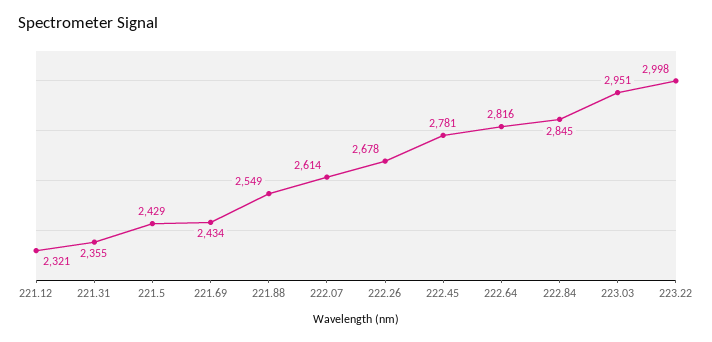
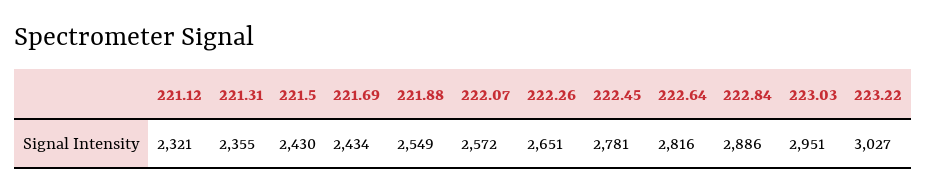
  {
    "221.12": 2321,
    "221.31": 2355,
-   "221.5": 2429,
+   "221.5": 2430,
    "221.69": 2434,
    "221.88": 2549,
-   "222.07": 2614,
+   "222.07": 2572,
-   "222.26": 2678,
+   "222.26": 2651,
    "222.45": 2781,
    "222.64": 2816,
-   "222.84": 2845,
+   "222.84": 2886,
    "223.03": 2951,
-   "223.22": 2998
+   "223.22": 3027
  }

